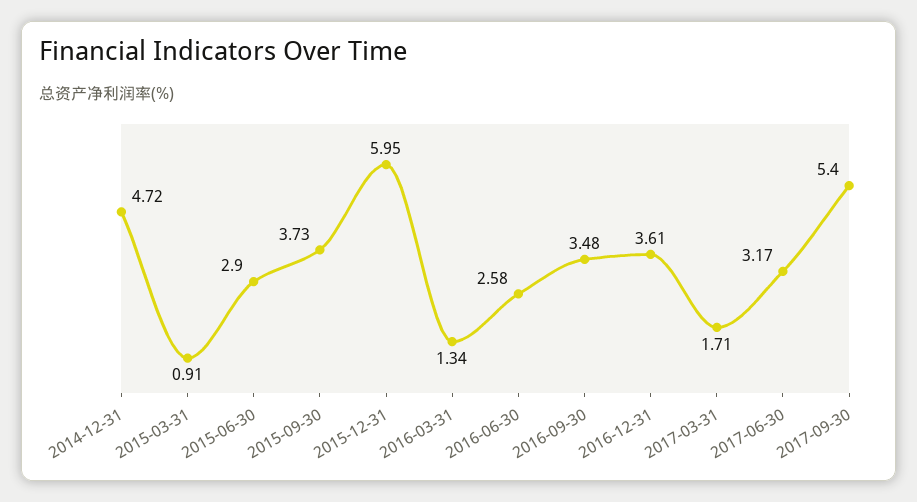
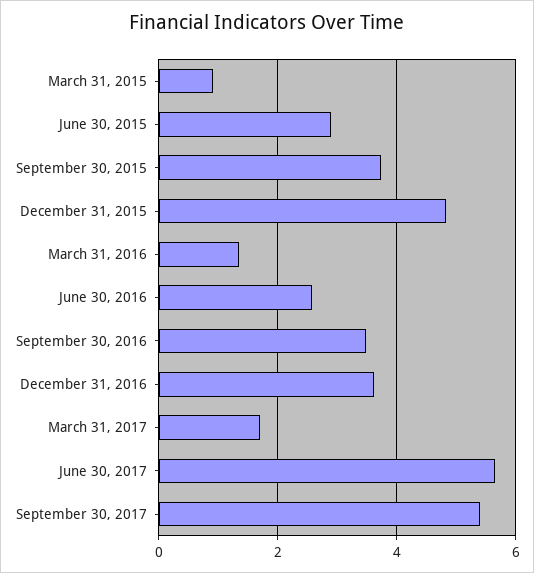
  {
-   "2014-12-31": 4.72,
    "2015-03-31": 0.91,
    "2015-06-30": 2.9,
    "2015-09-30": 3.73,
-   "2015-12-31": 5.95,
+   "2015-12-31": 4.8,
    "2016-03-31": 1.34,
    "2016-06-30": 2.58,
    "2016-09-30": 3.48,
    "2016-12-31": 3.61,
    "2017-03-31": 1.71,
-   "2017-06-30": 3.17,
+   "2017-06-30": 5.6,
    "2017-09-30": 5.4
  }

